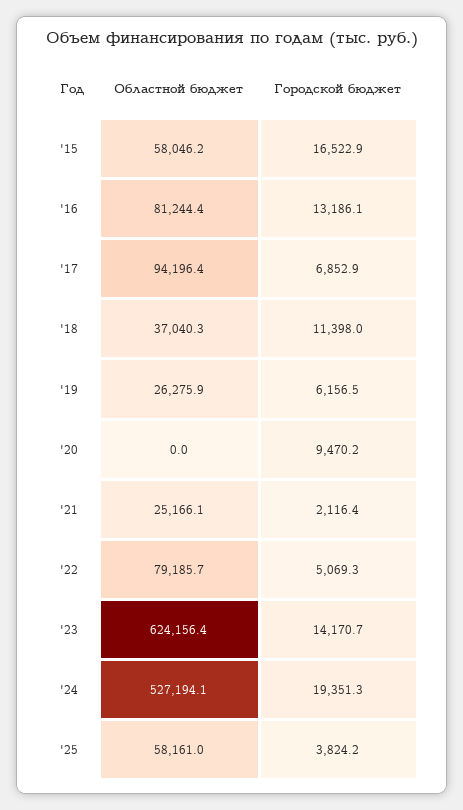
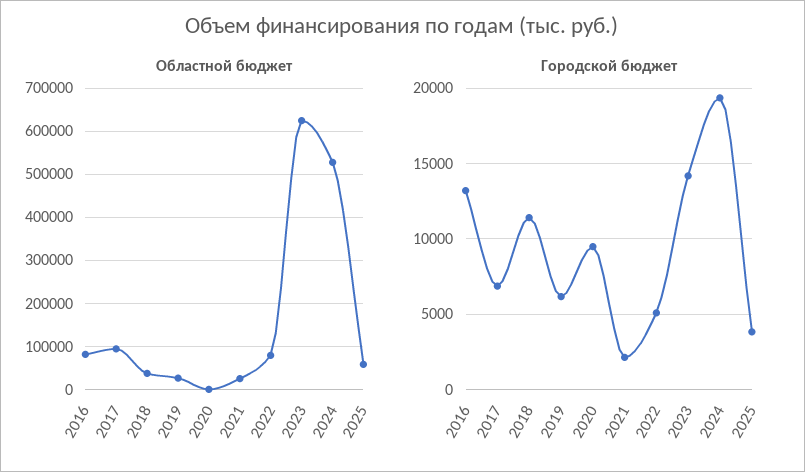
  {
    "Областной бюджет": {
-     "'15": 58046.2,
      "'16": 81244.4,
      "'17": 94196.4,
      "'18": 37040.3,
      "'19": 26275.9,
      "'20": 0,
      "'21": 25166.1,
      "'22": 79185.7,
      "'23": 624156.4,
      "'24": 527194.1,
      "'25": 58161
    },
    "Городской бюджет": {
-     "'15": 16522.9,
      "'16": 13186.1,
      "'17": 6852.9,
      "'18": 11398,
      "'19": 6156.5,
      "'20": 9470.2,
      "'21": 2116.4,
      "'22": 5069.3,
      "'23": 14170.7,
      "'24": 19351.3,
      "'25": 3824.2
    }
  }

